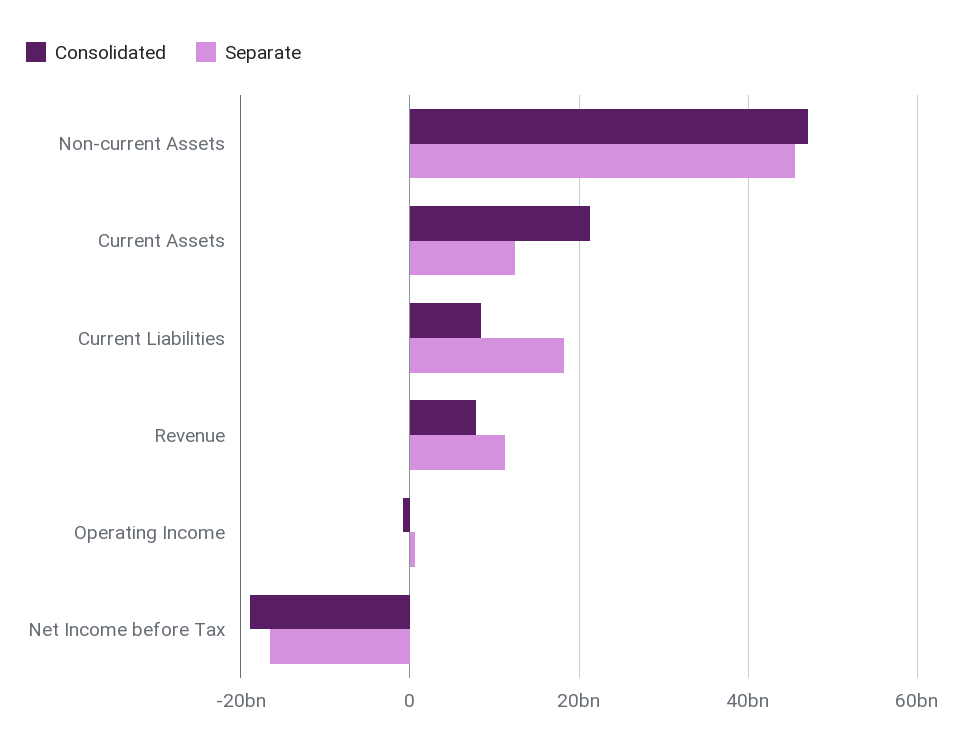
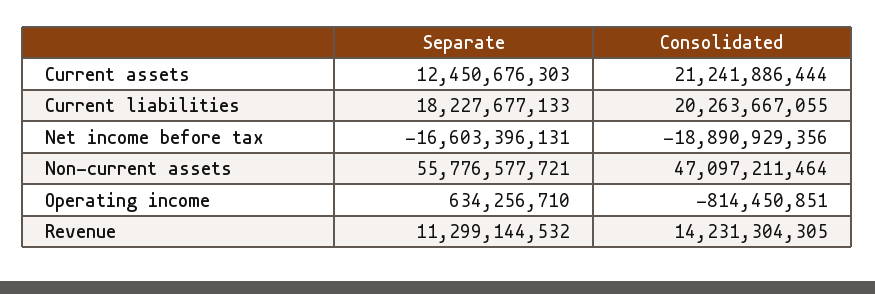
  {
    "Consolidated": {
      "Non-current Assets": 47097211464,
      "Current Assets": 21241886444,
-     "Current Liabilities": 8000000000,
+     "Current Liabilities": 20263667055,
-     "Revenue": 8000000000,
+     "Revenue": 14231304305,
      "Operating Income": -814450851,
      "Net Income before Tax": -18890929356
    },
    "Separate": {
-     "Non-current Assets": 46000000000,
+     "Non-current Assets": 55776577721,
      "Current Assets": 12450676303,
      "Current Liabilities": 18227677133,
      "Revenue": 11299144532,
      "Operating Income": 634256710,
      "Net Income before Tax": -16603396131
    }
  }

